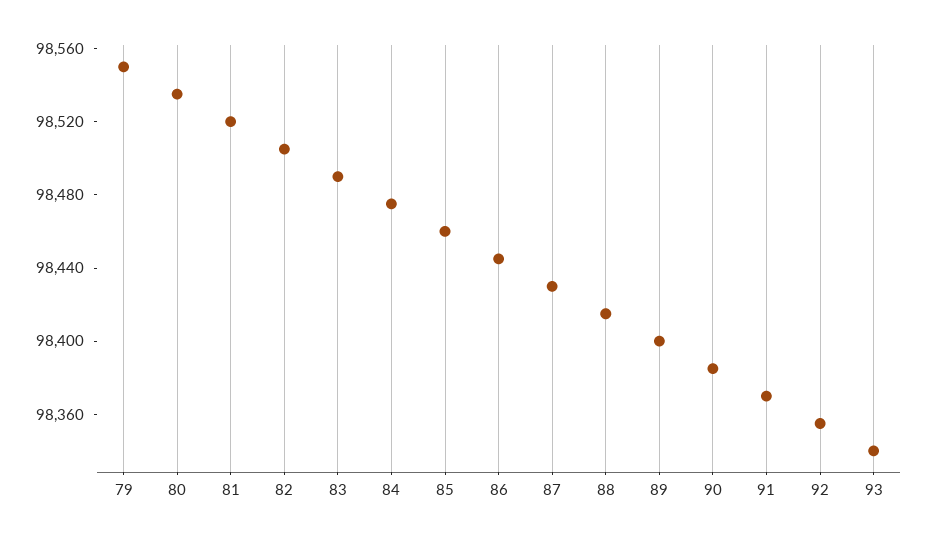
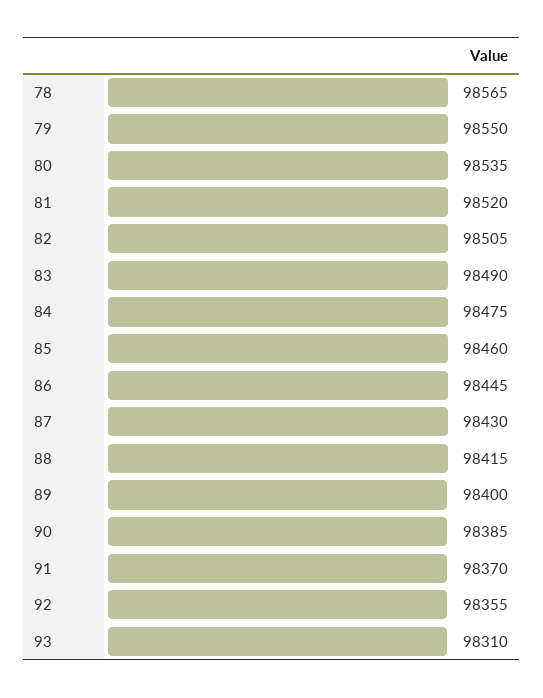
  {
    "79": 98550,
    "80": 98535,
    "81": 98520,
    "82": 98505,
    "83": 98490,
    "84": 98475,
    "85": 98460,
    "86": 98445,
    "87": 98430,
    "88": 98415,
    "89": 98400,
    "90": 98385,
    "91": 98370,
    "92": 98355,
-   "93": 98340
+   "93": 98310,
+   "78": 98565
  }

